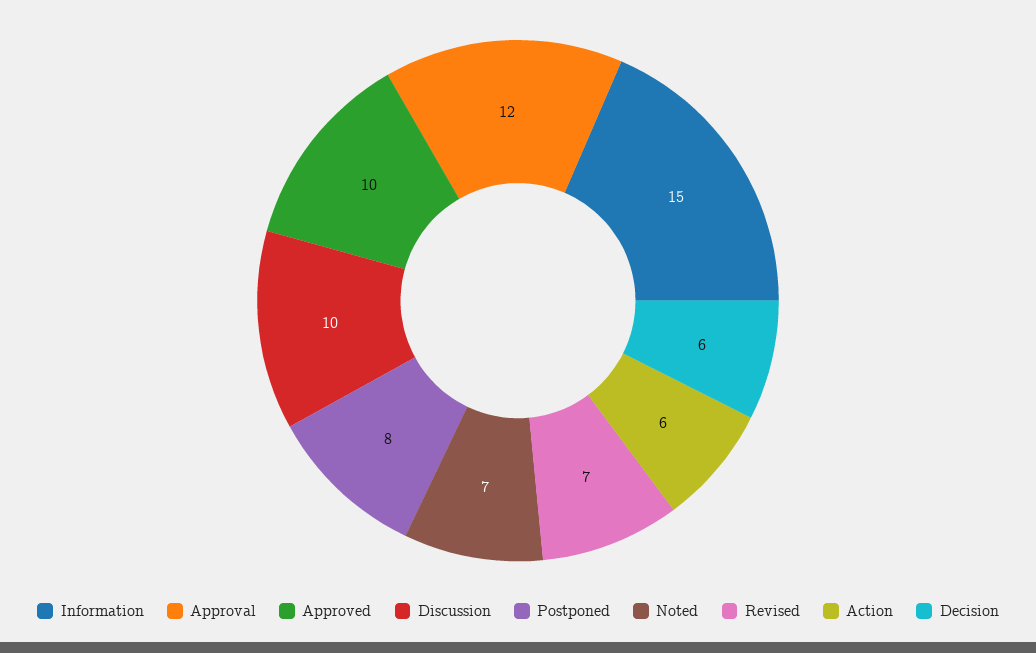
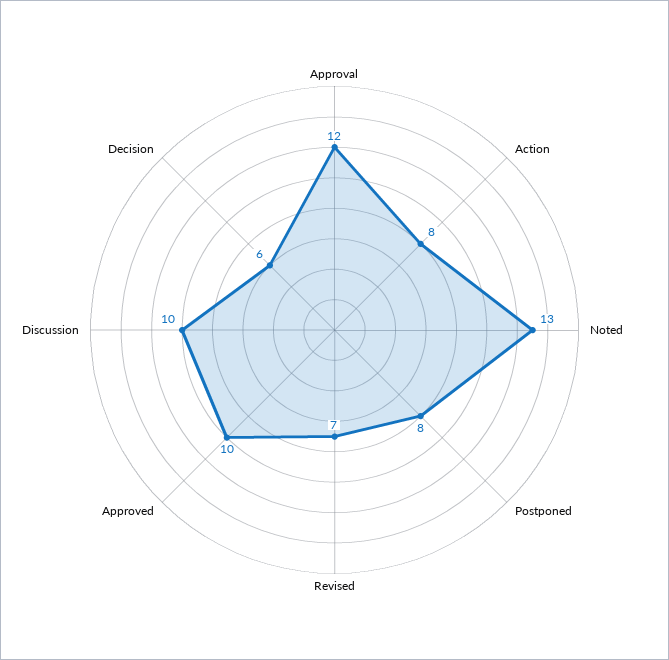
  {
-   "Information": 15,
    "Approval": 12,
    "Approved": 10,
    "Discussion": 10,
    "Postponed": 8,
-   "Noted": 7,
+   "Noted": 13,
    "Revised": 7,
-   "Action": 6,
+   "Action": 8,
    "Decision": 6
  }

